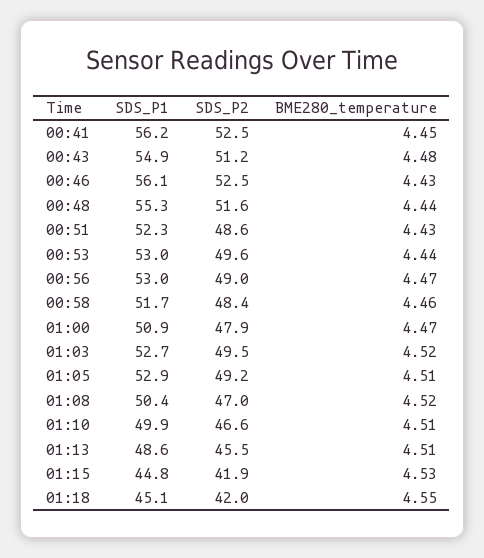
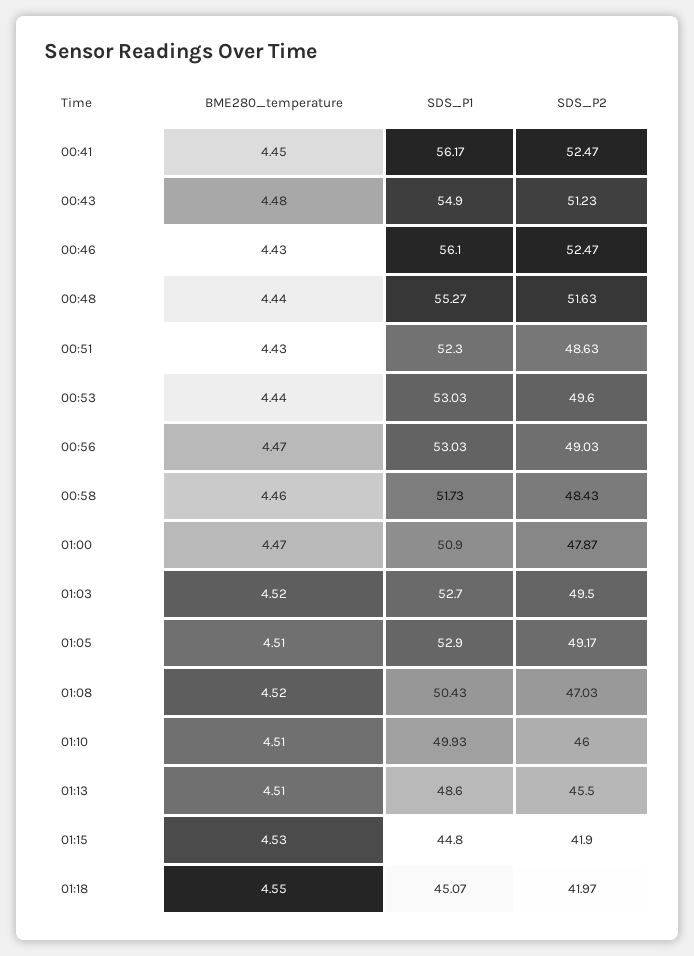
  {
    "SDS_P1": {
      "00:41": 56.17,
      "00:43": 54.9,
      "00:46": 56.1,
      "00:48": 55.27,
      "00:51": 52.3,
      "00:53": 53.03,
      "00:56": 53.03,
      "00:58": 51.73,
      "01:00": 50.9,
      "01:03": 52.7,
      "01:05": 52.9,
      "01:08": 50.43,
      "01:10": 49.93,
      "01:13": 48.6,
      "01:15": 44.8,
      "01:18": 45.07
    },
    "SDS_P2": {
      "00:41": 52.47,
      "00:43": 51.23,
      "00:46": 52.47,
      "00:48": 51.63,
      "00:51": 48.63,
      "00:53": 49.6,
      "00:56": 49.03,
      "00:58": 48.43,
      "01:00": 47.87,
      "01:03": 49.5,
      "01:05": 49.17,
      "01:08": 47.03,
-     "01:10": 46.6,
+     "01:10": 46,
      "01:13": 45.5,
      "01:15": 41.9,
      "01:18": 41.97
    },
    "BME280_temperature": {
      "00:41": 4.45,
      "00:43": 4.48,
      "00:46": 4.43,
      "00:48": 4.44,
      "00:51": 4.43,
      "00:53": 4.44,
      "00:56": 4.47,
      "00:58": 4.46,
      "01:00": 4.47,
      "01:03": 4.52,
      "01:05": 4.51,
      "01:08": 4.52,
      "01:10": 4.51,
      "01:13": 4.51,
      "01:15": 4.53,
      "01:18": 4.55
    }
  }

